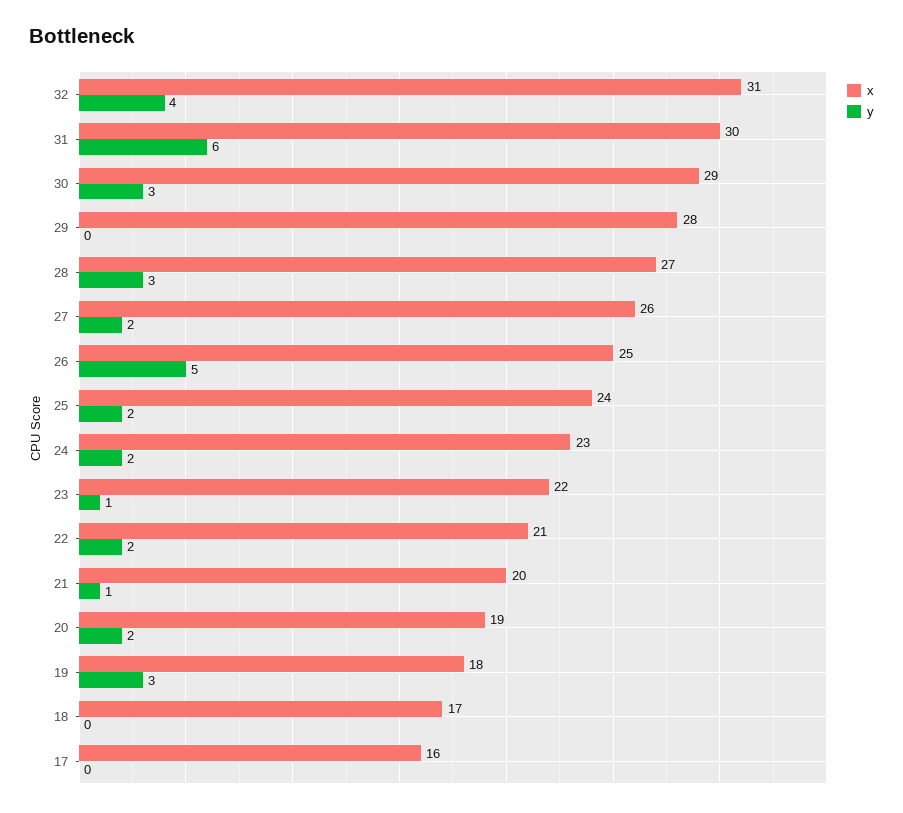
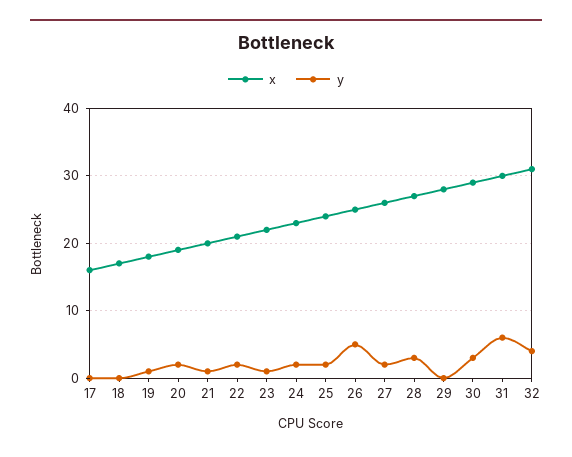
  {
    "x": {
      "32": 31,
      "31": 30,
      "30": 29,
      "29": 28,
      "28": 27,
      "27": 26,
      "26": 25,
      "25": 24,
      "24": 23,
      "23": 22,
      "22": 21,
      "21": 20,
      "20": 19,
      "19": 18,
      "18": 17,
      "17": 16
    },
    "y": {
      "32": 4,
      "31": 6,
      "30": 3,
      "29": 0,
      "28": 3,
      "27": 2,
      "26": 5,
      "25": 2,
      "24": 2,
      "23": 1,
      "22": 2,
      "21": 1,
      "20": 2,
-     "19": 3,
+     "19": 1,
      "18": 0,
      "17": 0
    }
  }

